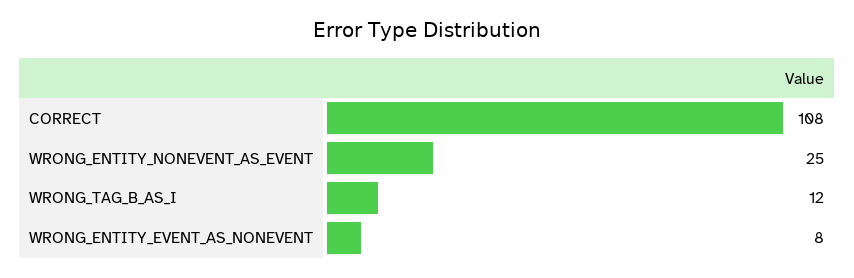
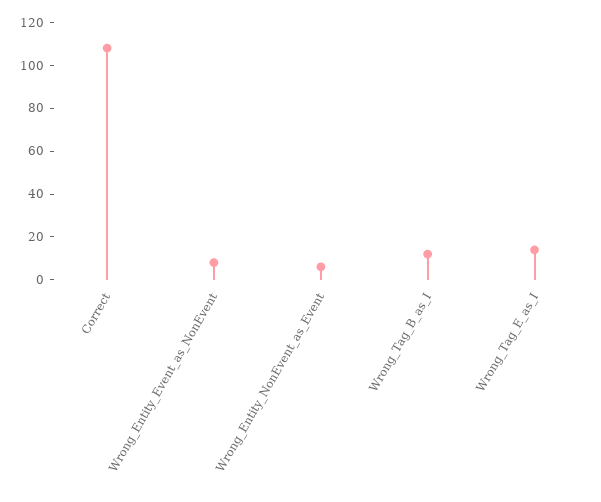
  {
    "CORRECT": 108,
-   "WRONG_ENTITY_NONEVENT_AS_EVENT": 25,
+   "WRONG_ENTITY_NONEVENT_AS_EVENT": 5,
    "WRONG_TAG_B_AS_I": 12,
-   "WRONG_ENTITY_EVENT_AS_NONEVENT": 8
+   "WRONG_ENTITY_EVENT_AS_NONEVENT": 8,
+   "Wrong_Tag_E_as_I": 15
  }

